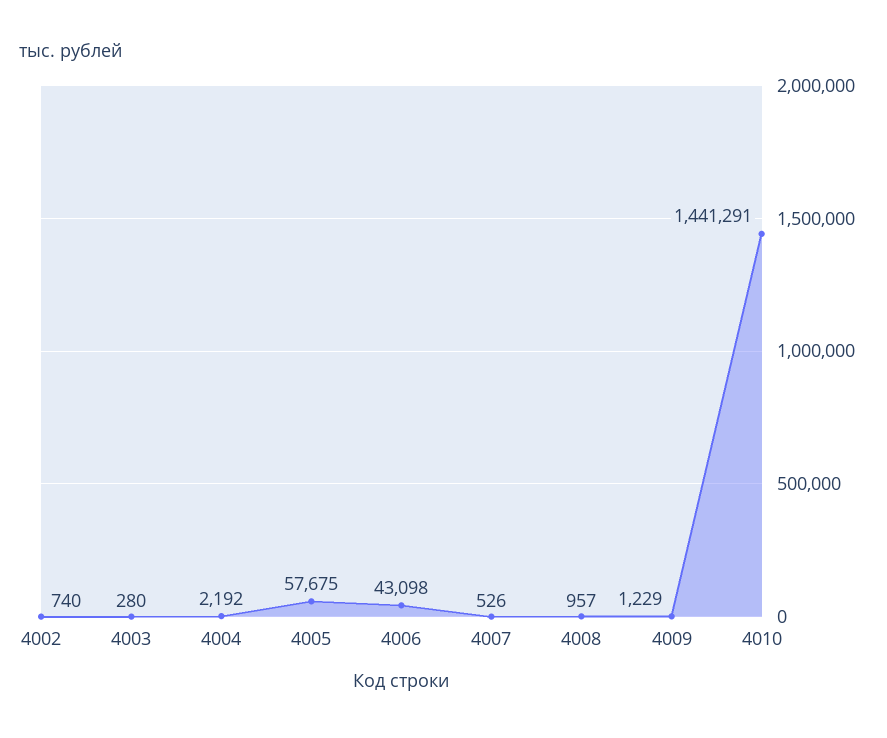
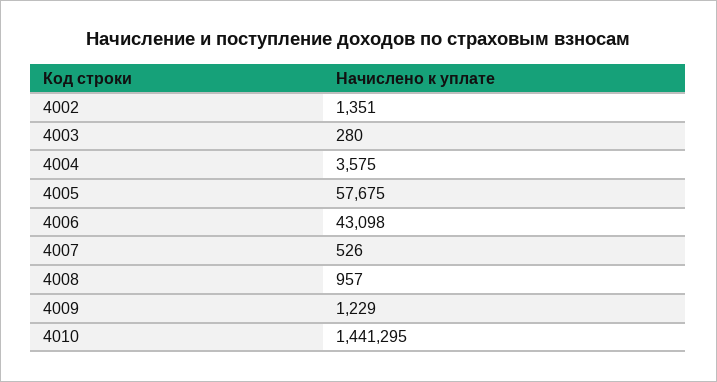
  {
-   "4002": 740,
+   "4002": 1351,
    "4003": 280,
-   "4004": 2192,
+   "4004": 3575,
    "4005": 57675,
    "4006": 43098,
    "4007": 526,
    "4008": 957,
    "4009": 1229,
-   "4010": 1441291
+   "4010": 1441295
  }

